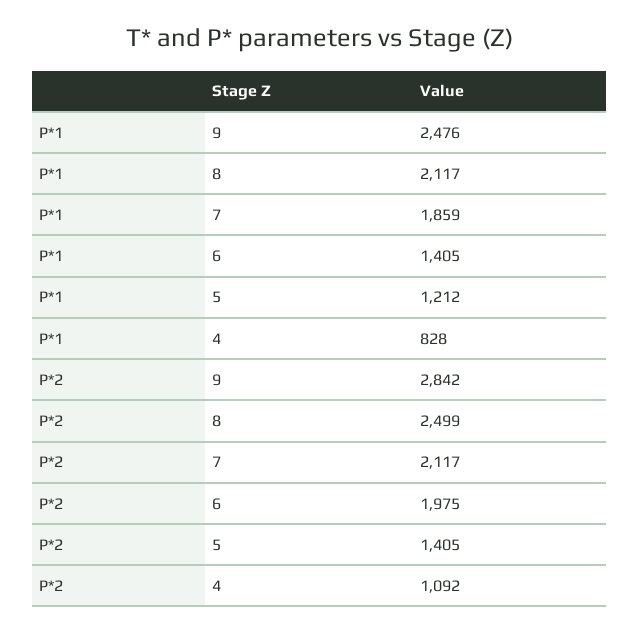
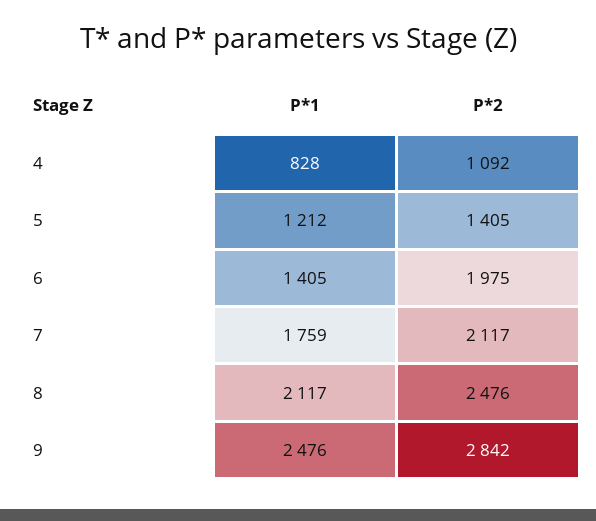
  {
    "P*1": {
      "9": 2476,
      "8": 2117,
-     "7": 1859,
+     "7": 1759,
      "6": 1405,
      "5": 1212,
      "4": 828
    },
    "P*2": {
      "9": 2842,
-     "8": 2499,
+     "8": 2476,
      "7": 2117,
      "6": 1975,
      "5": 1405,
      "4": 1092
    }
  }

